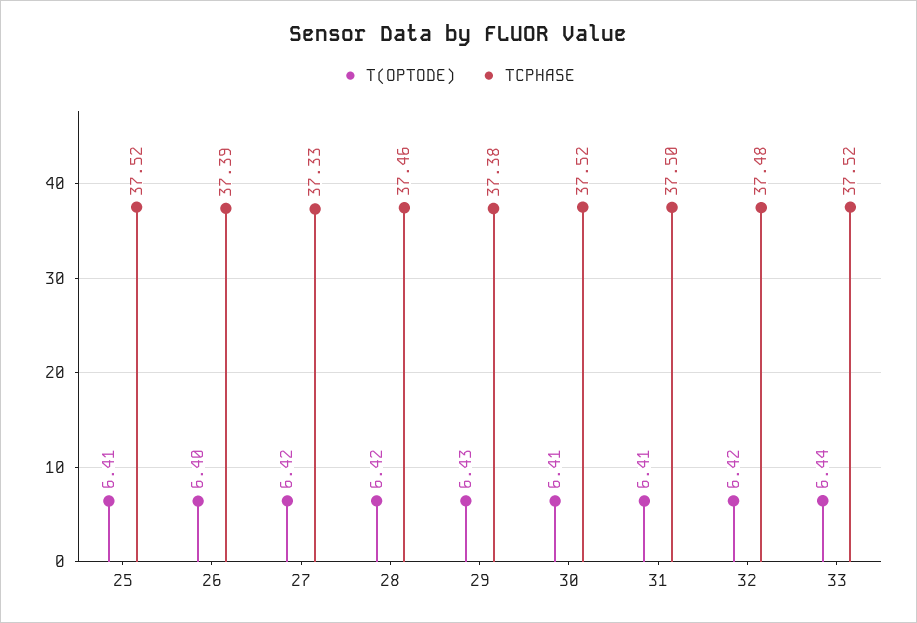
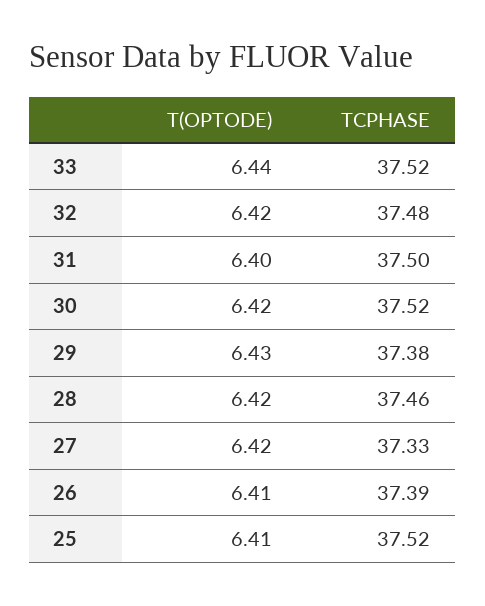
  {
    "T(OPTODE)": {
      "25": 6.41,
-     "26": 6.4,
+     "26": 6.41,
      "27": 6.42,
      "28": 6.42,
      "29": 6.43,
-     "30": 6.41,
+     "30": 6.42,
-     "31": 6.41,
+     "31": 6.4,
      "32": 6.42,
      "33": 6.44
    },
    "TCPHASE": {
      "25": 37.52,
      "26": 37.39,
      "27": 37.33,
      "28": 37.46,
      "29": 37.38,
      "30": 37.52,
      "31": 37.5,
      "32": 37.48,
      "33": 37.52
    }
  }

